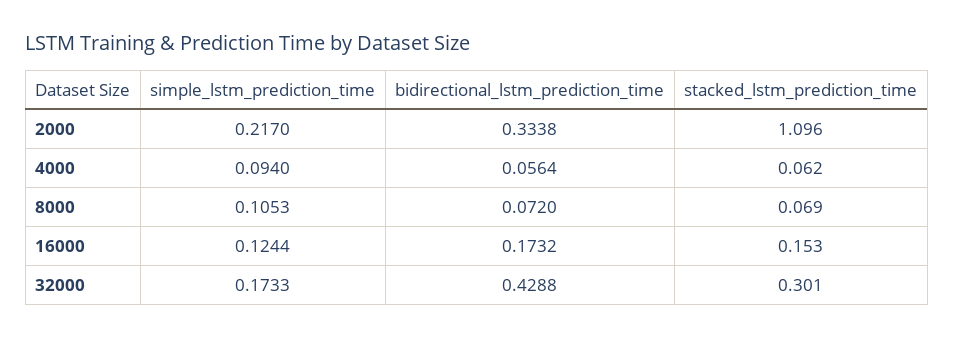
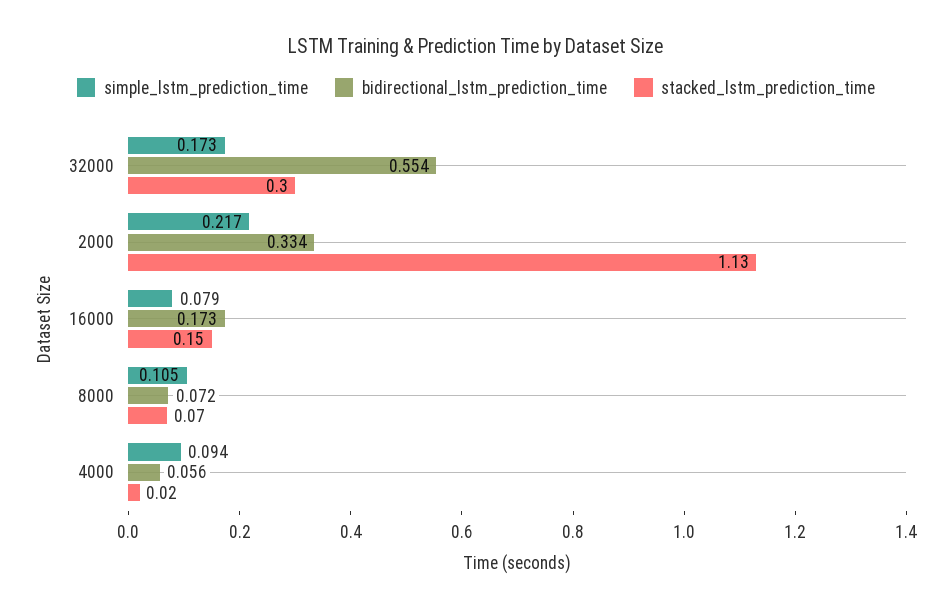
  {
    "simple_lstm_prediction_time": {
      "2000": 0.217,
      "4000": 0.094,
      "8000": 0.1053,
-     "16000": 0.1244,
+     "16000": 0.079,
      "32000": 0.1733
    },
    "bidirectional_lstm_prediction_time": {
      "2000": 0.3338,
      "4000": 0.0564,
      "8000": 0.072,
      "16000": 0.1732,
-     "32000": 0.4288
+     "32000": 0.554
    },
    "stacked_lstm_prediction_time": {
-     "2000": 1.096,
+     "2000": 1.13,
-     "4000": 0.062,
+     "4000": 0.02,
      "8000": 0.069,
      "16000": 0.153,
      "32000": 0.301
    }
  }

